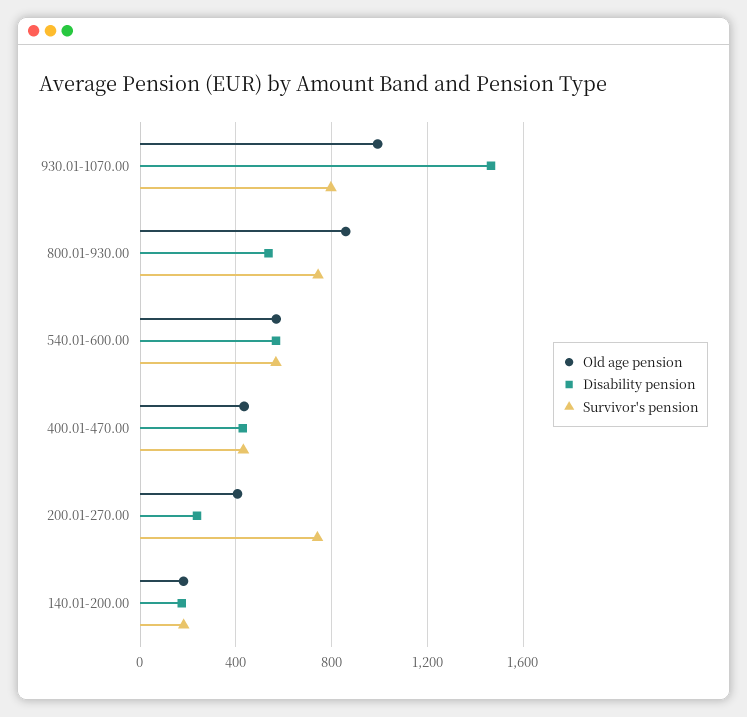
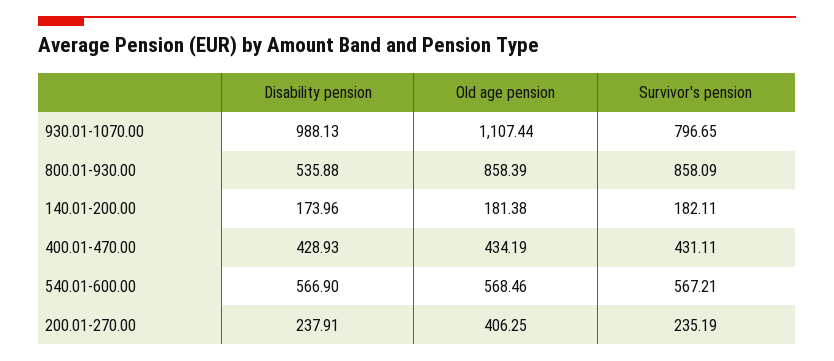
  {
    "Old age pension": {
-     "930.01-1070.00": 1000,
+     "930.01-1070.00": 1107.44,
      "800.01-930.00": 858.39,
      "540.01-600.00": 568.46,
      "400.01-470.00": 434.19,
      "200.01-270.00": 406.25,
      "140.01-200.00": 181.38
    },
    "Disability pension": {
-     "930.01-1070.00": 1450,
+     "930.01-1070.00": 988.13,
      "800.01-930.00": 535.88,
      "540.01-600.00": 566.9,
      "400.01-470.00": 428.93,
      "200.01-270.00": 237.91,
      "140.01-200.00": 173.96
    },
    "Survivor's pension": {
      "930.01-1070.00": 796.65,
-     "800.01-930.00": 750,
+     "800.01-930.00": 858.09,
      "540.01-600.00": 567.21,
      "400.01-470.00": 431.11,
-     "200.01-270.00": 750,
+     "200.01-270.00": 235.19,
      "140.01-200.00": 182.11
    }
  }

